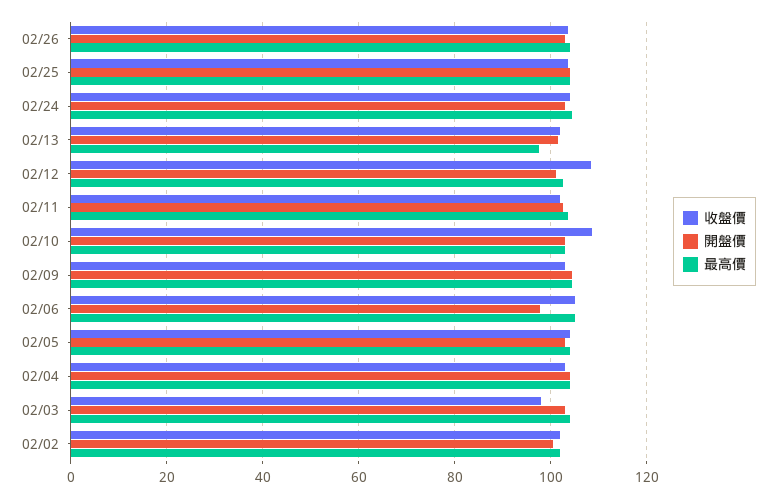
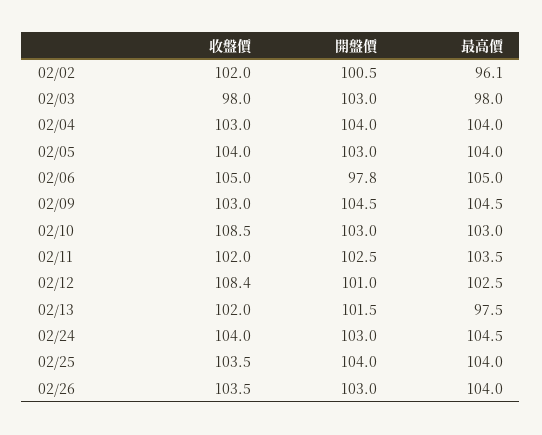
  {
    "收盤價": {
      "02/26": 103.5,
      "02/25": 103.5,
      "02/24": 104,
      "02/13": 102,
      "02/12": 108.4,
      "02/11": 102,
      "02/10": 108.5,
      "02/09": 103,
      "02/06": 105,
      "02/05": 104,
      "02/04": 103,
      "02/03": 98,
      "02/02": 102
    },
    "開盤價": {
      "02/26": 103,
      "02/25": 104,
      "02/24": 103,
      "02/13": 101.5,
      "02/12": 101,
      "02/11": 102.5,
      "02/10": 103,
      "02/09": 104.5,
      "02/06": 97.8,
      "02/05": 103,
      "02/04": 104,
      "02/03": 103,
      "02/02": 100.5
    },
    "最高價": {
      "02/26": 104,
      "02/25": 104,
      "02/24": 104.5,
      "02/13": 97.5,
      "02/12": 102.5,
      "02/11": 103.5,
      "02/10": 103,
      "02/09": 104.5,
      "02/06": 105,
      "02/05": 104,
      "02/04": 104,
-     "02/03": 104,
+     "02/03": 98,
-     "02/02": 102
+     "02/02": 96.1
    }
  }

